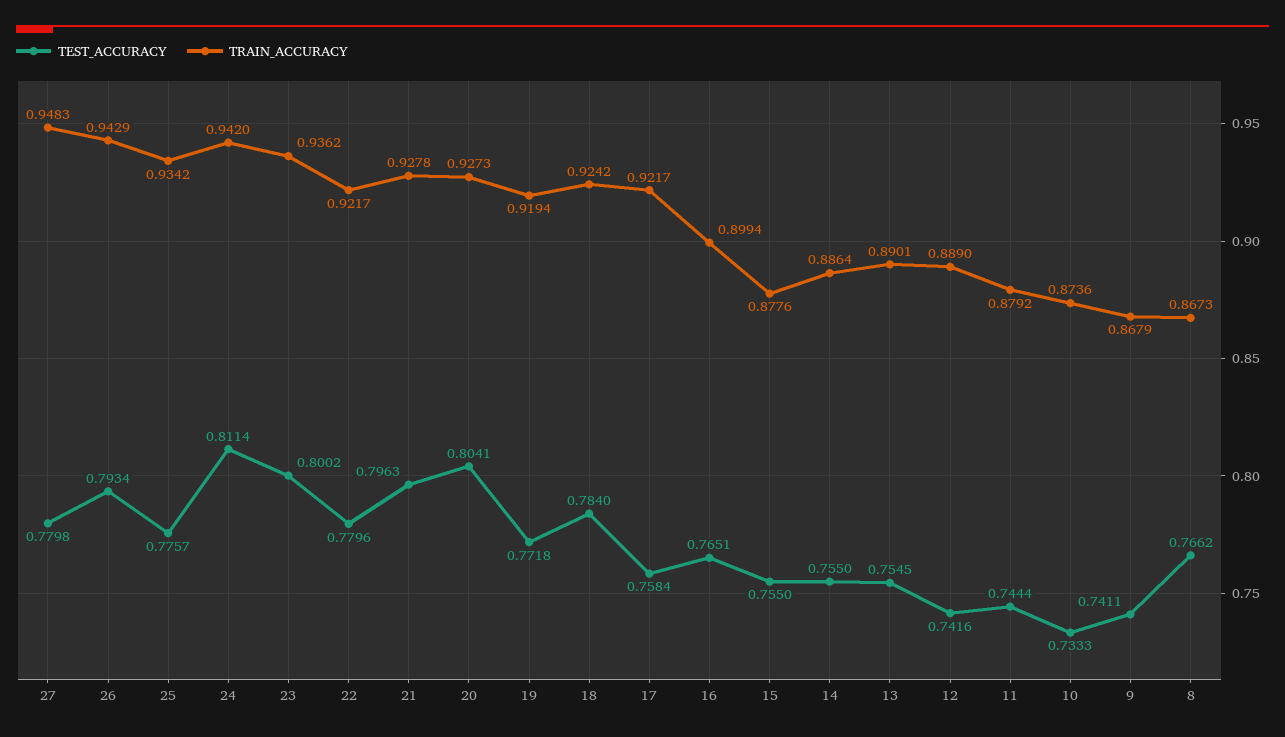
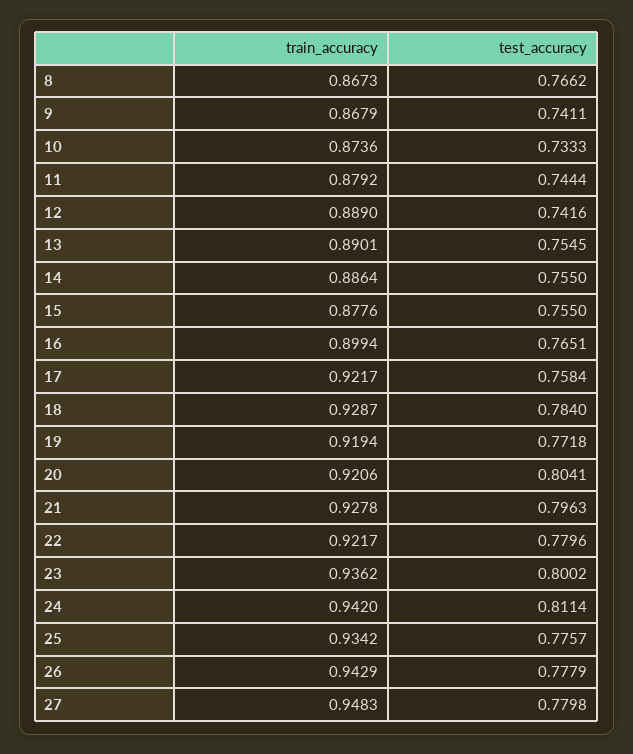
  {
    "TEST_ACCURACY": {
      "27": 0.7798,
-     "26": 0.7934,
+     "26": 0.7779,
      "25": 0.7757,
      "24": 0.8114,
      "23": 0.8002,
      "22": 0.7796,
      "21": 0.7963,
      "20": 0.8041,
      "19": 0.7718,
      "18": 0.784,
      "17": 0.7584,
      "16": 0.7651,
      "15": 0.755,
      "14": 0.755,
      "13": 0.7545,
      "12": 0.7416,
      "11": 0.7444,
      "10": 0.7333,
      "9": 0.7411,
      "8": 0.7662
    },
    "TRAIN_ACCURACY": {
      "27": 0.9483,
      "26": 0.9429,
      "25": 0.9342,
      "24": 0.942,
      "23": 0.9362,
      "22": 0.9217,
      "21": 0.9278,
-     "20": 0.9273,
+     "20": 0.9206,
      "19": 0.9194,
-     "18": 0.9242,
+     "18": 0.9287,
      "17": 0.9217,
      "16": 0.8994,
      "15": 0.8776,
      "14": 0.8864,
      "13": 0.8901,
      "12": 0.889,
      "11": 0.8792,
      "10": 0.8736,
      "9": 0.8679,
      "8": 0.8673
    }
  }

